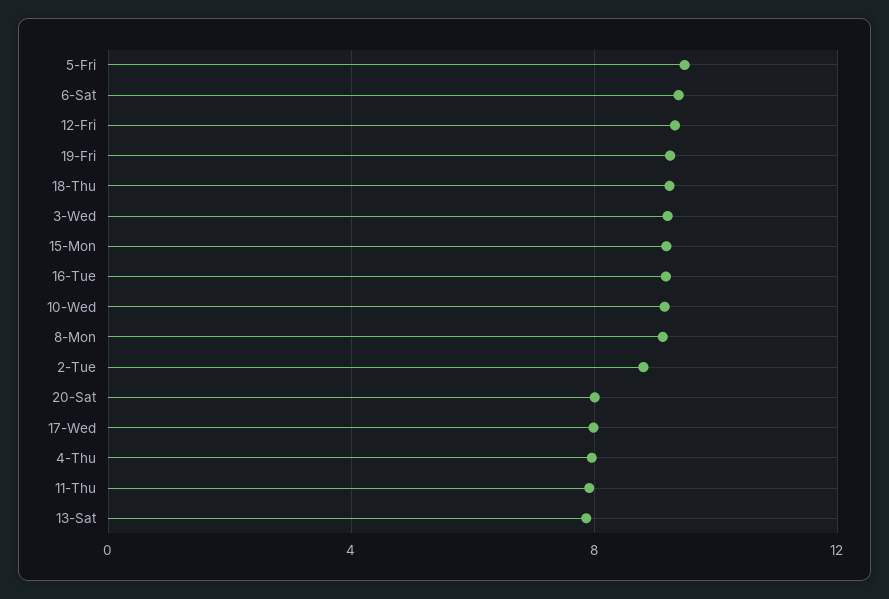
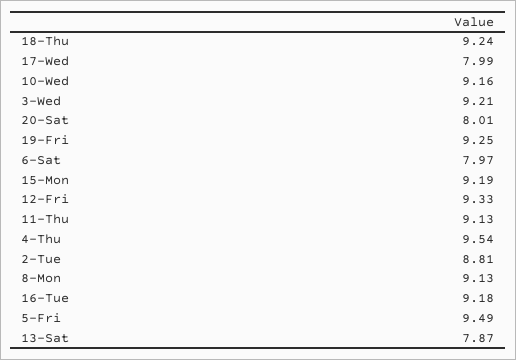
  {
    "5-Fri": 9.49,
-   "6-Sat": 9.5,
+   "6-Sat": 7.97,
    "12-Fri": 9.33,
    "19-Fri": 9.25,
    "18-Thu": 9.24,
    "3-Wed": 9.21,
    "15-Mon": 9.19,
    "16-Tue": 9.18,
    "10-Wed": 9.16,
    "8-Mon": 9.13,
    "2-Tue": 8.81,
    "20-Sat": 8.01,
    "17-Wed": 7.99,
-   "4-Thu": 8,
+   "4-Thu": 9.54,
-   "11-Thu": 8,
+   "11-Thu": 9.13,
    "13-Sat": 7.87
  }

